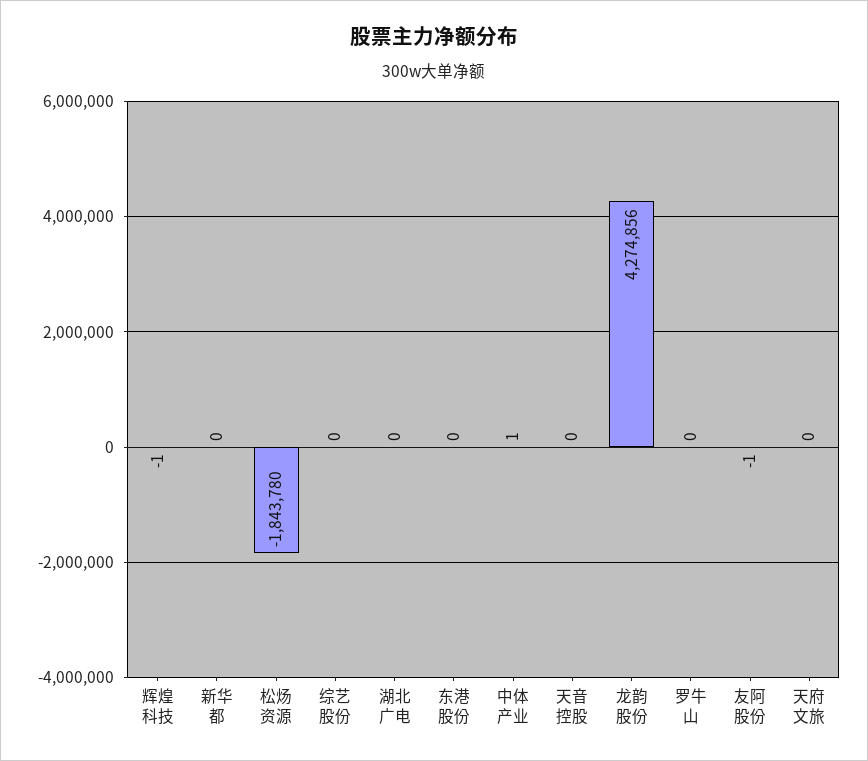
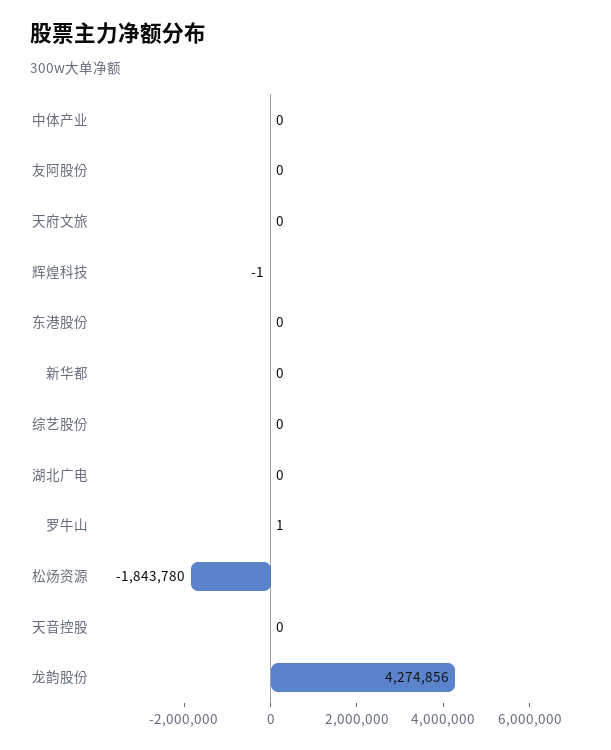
  {
    "辉煌科技": -1,
    "新华都": 0,
    "松炀资源": -1843780,
    "综艺股份": 0,
    "湖北广电": 0,
    "东港股份": 0,
-   "中体产业": 1,
+   "中体产业": 0,
    "天音控股": 0,
    "龙韵股份": 4274856,
-   "罗牛山": 0,
+   "罗牛山": 1,
-   "友阿股份": -1,
+   "友阿股份": 0,
    "天府文旅": 0
  }

